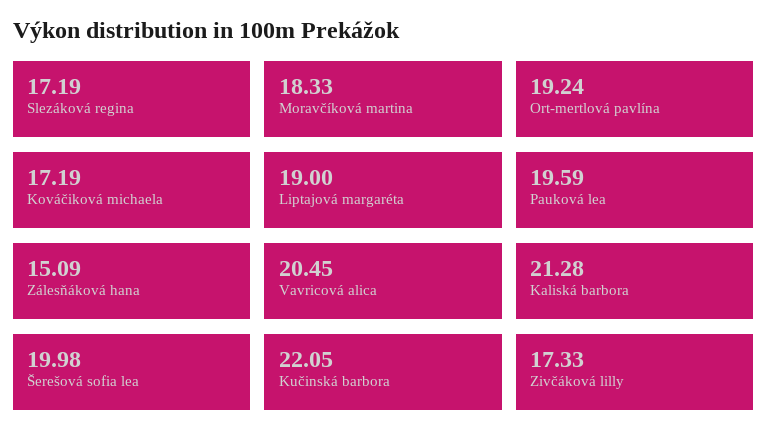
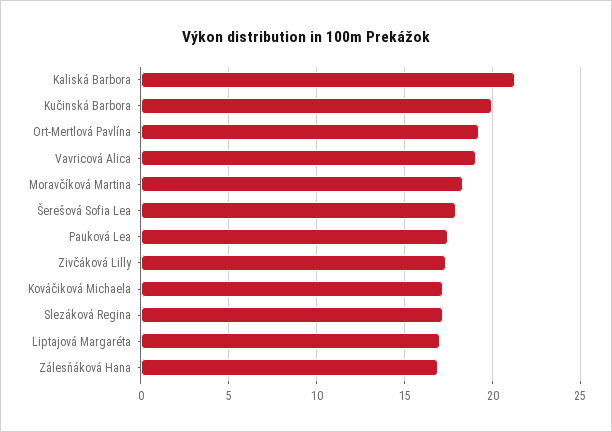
  {
    "Slezáková regina": 17.19,
    "Moravčíková martina": 18.33,
    "Ort-mertlová pavlína": 19.24,
    "Kováčiková michaela": 17.19,
-   "Liptajová margaréta": 19,
+   "Liptajová margaréta": 17,
-   "Pauková lea": 19.59,
+   "Pauková lea": 17.5,
-   "Zálesňáková hana": 15.09,
+   "Zálesňáková hana": 17,
-   "Vavricová alica": 20.45,
+   "Vavricová alica": 19,
    "Kaliská barbora": 21.28,
-   "Šerešová sofia lea": 19.98,
+   "Šerešová sofia lea": 18,
-   "Kučinská barbora": 22.05,
+   "Kučinská barbora": 20,
    "Zivčáková lilly": 17.33
  }

